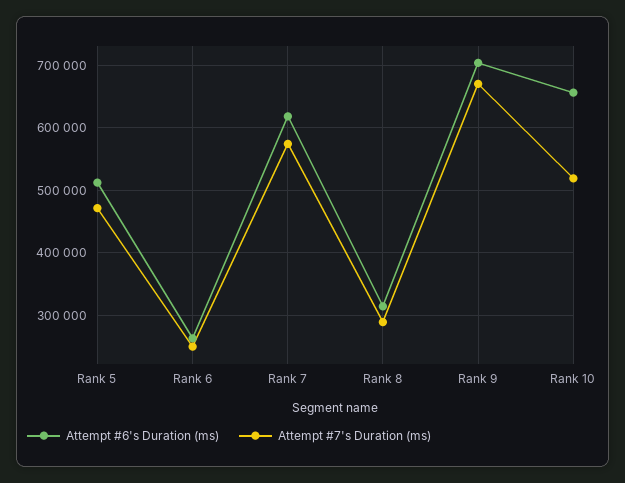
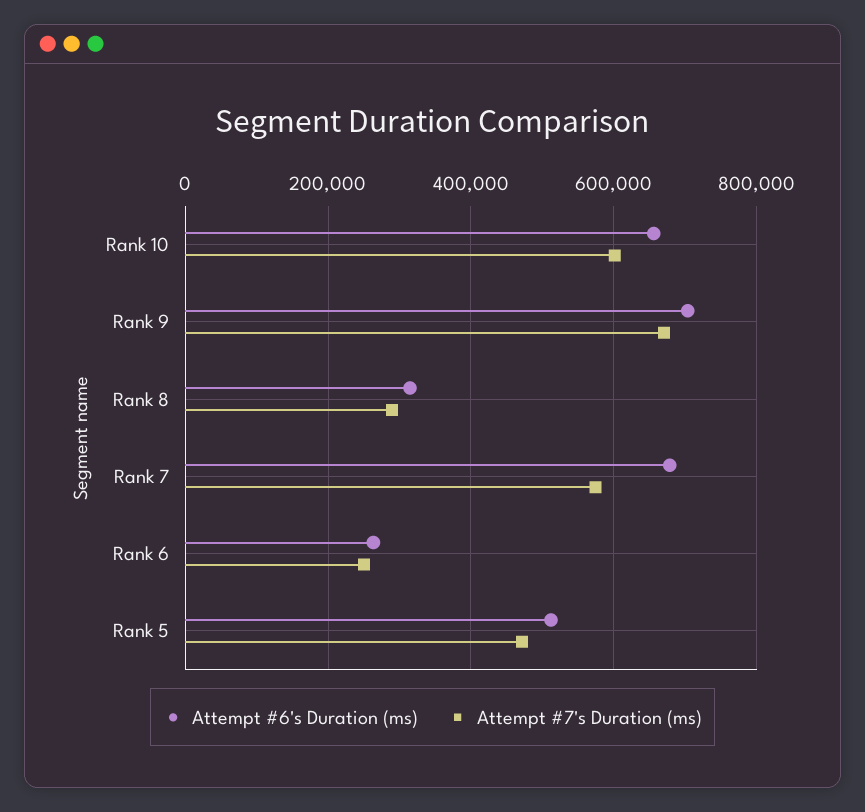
  {
    "Attempt #6's Duration (ms)": {
      "Rank 5": 510000,
      "Rank 6": 260000,
-     "Rank 7": 620000,
+     "Rank 7": 680000,
      "Rank 8": 310000,
      "Rank 9": 700000,
      "Rank 10": 660000
    },
    "Attempt #7's Duration (ms)": {
      "Rank 5": 470000,
      "Rank 6": 250000,
      "Rank 7": 570000,
      "Rank 8": 290000,
      "Rank 9": 670000,
-     "Rank 10": 520000
+     "Rank 10": 600000
    }
  }

